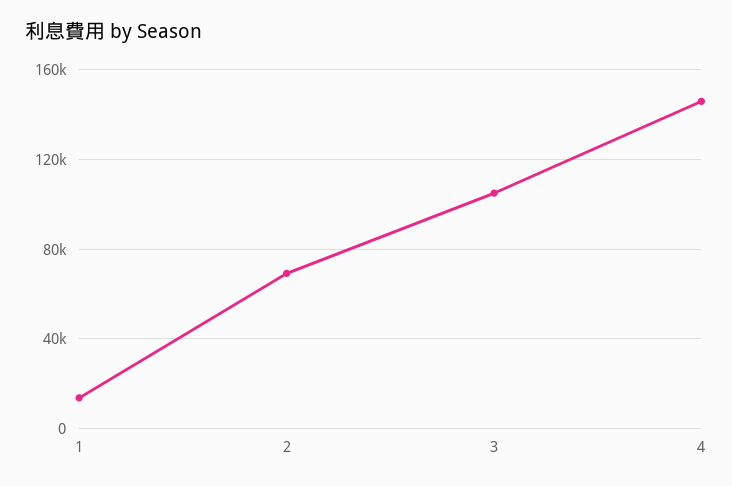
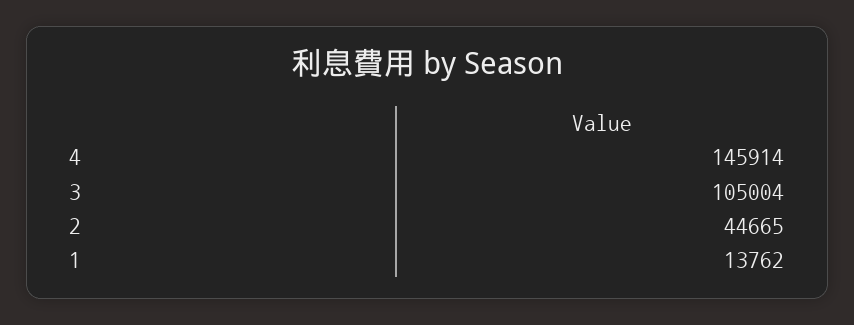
  {
    "1": 13762,
-   "2": 70000,
+   "2": 44665,
    "3": 105004,
    "4": 145914
  }

